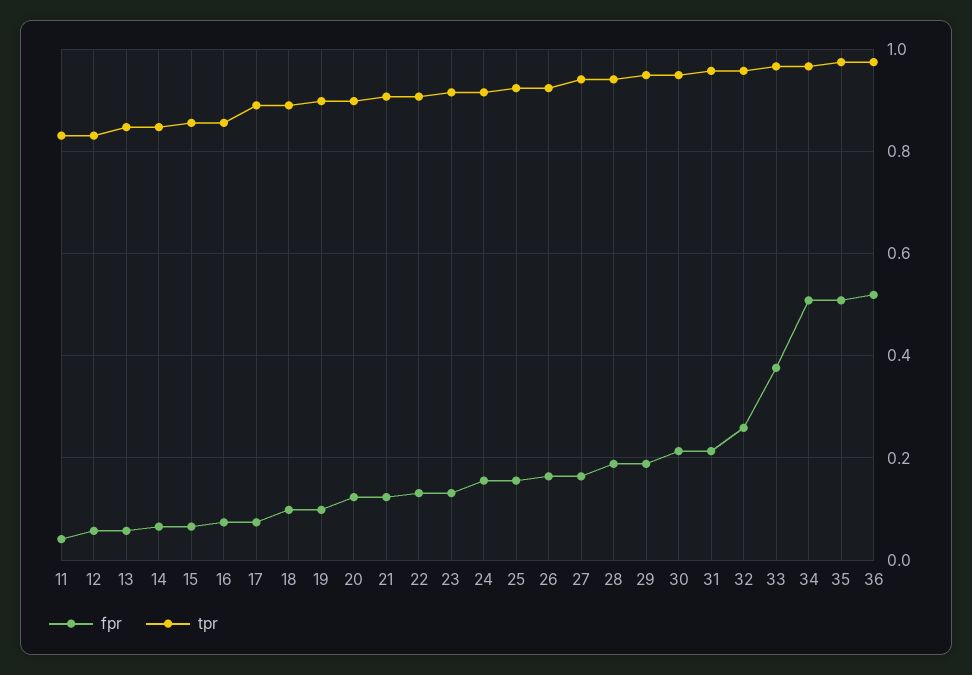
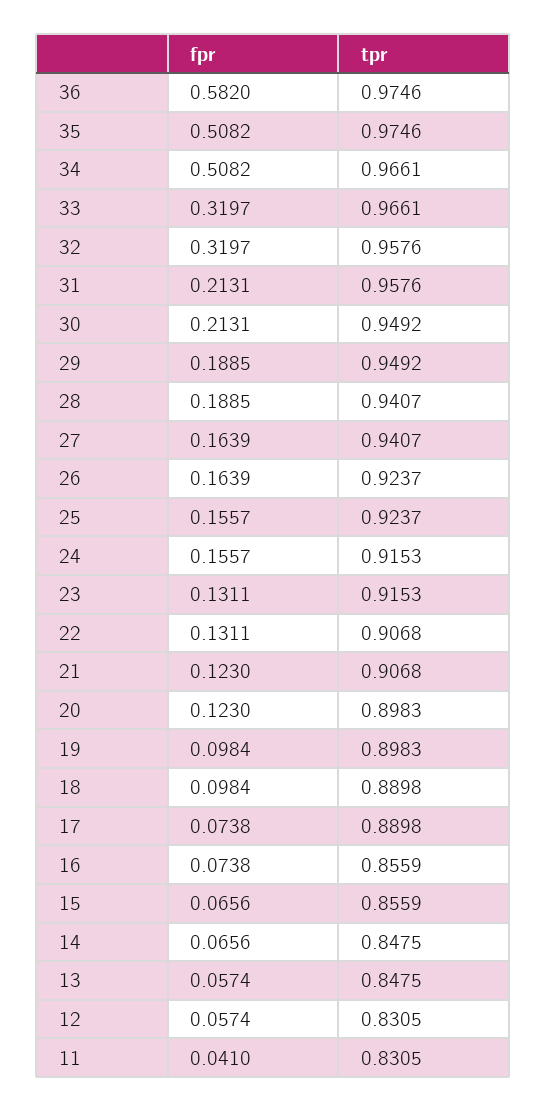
  {
    "fpr": {
      "11": 0.041,
      "12": 0.0574,
      "13": 0.0574,
      "14": 0.0656,
      "15": 0.0656,
      "16": 0.0738,
      "17": 0.0738,
      "18": 0.0984,
      "19": 0.0984,
      "20": 0.123,
      "21": 0.123,
      "22": 0.1311,
      "23": 0.1311,
      "24": 0.1557,
      "25": 0.1557,
      "26": 0.1639,
      "27": 0.1639,
      "28": 0.1885,
      "29": 0.1885,
      "30": 0.2131,
      "31": 0.2131,
-     "32": 0.26,
+     "32": 0.3197,
-     "33": 0.38,
+     "33": 0.3197,
      "34": 0.5082,
      "35": 0.5082,
-     "36": 0.52
+     "36": 0.582
    },
    "tpr": {
      "11": 0.8305,
      "12": 0.8305,
      "13": 0.8475,
      "14": 0.8475,
      "15": 0.8559,
      "16": 0.8559,
      "17": 0.8898,
      "18": 0.8898,
      "19": 0.8983,
      "20": 0.8983,
      "21": 0.9068,
      "22": 0.9068,
      "23": 0.9153,
      "24": 0.9153,
      "25": 0.9237,
      "26": 0.9237,
      "27": 0.9407,
      "28": 0.9407,
      "29": 0.9492,
      "30": 0.9492,
      "31": 0.9576,
      "32": 0.9576,
      "33": 0.9661,
      "34": 0.9661,
      "35": 0.9746,
      "36": 0.9746
    }
  }

